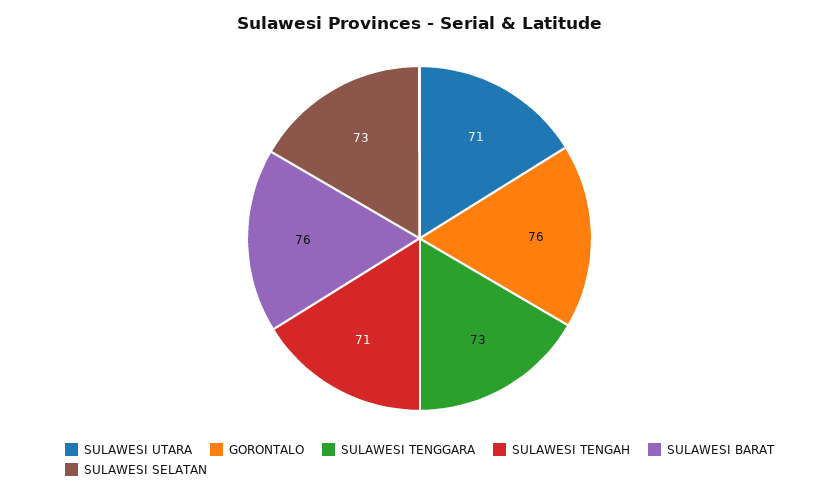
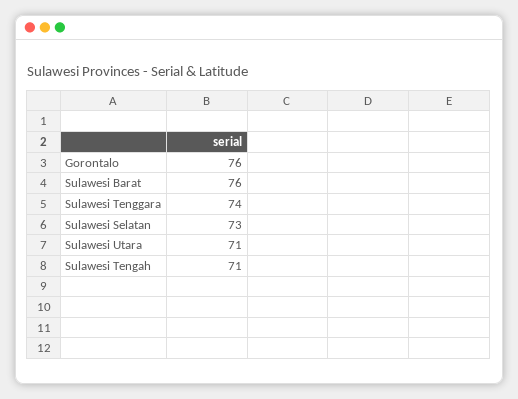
  {
    "SULAWESI UTARA": 71,
    "GORONTALO": 76,
-   "SULAWESI TENGGARA": 73,
+   "SULAWESI TENGGARA": 74,
    "SULAWESI TENGAH": 71,
    "SULAWESI BARAT": 76,
    "SULAWESI SELATAN": 73
  }

